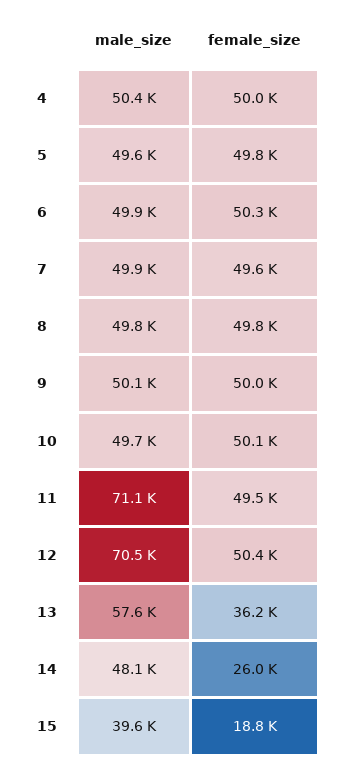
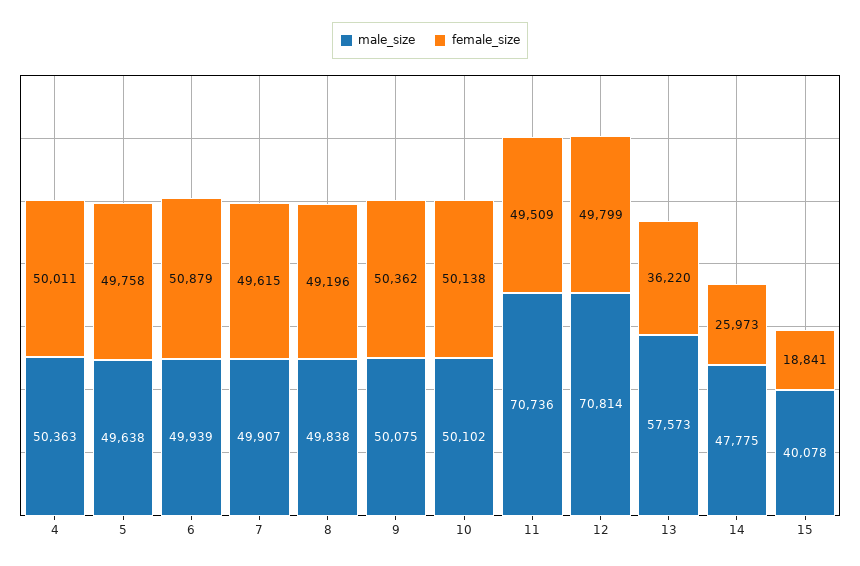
  {
    "male_size": {
      "4": 50363,
      "5": 49638,
      "6": 49939,
      "7": 49907,
      "8": 49838,
      "9": 50075,
-     "10": 49700,
+     "10": 50102,
-     "11": 71100,
+     "11": 70736,
-     "12": 70500,
+     "12": 70814,
      "13": 57573,
-     "14": 48100,
+     "14": 47775,
-     "15": 39600
+     "15": 40078
    },
    "female_size": {
      "4": 50011,
      "5": 49758,
-     "6": 50300,
+     "6": 50879,
      "7": 49615,
-     "8": 49800,
+     "8": 49196,
-     "9": 50000,
+     "9": 50362,
      "10": 50138,
      "11": 49509,
-     "12": 50400,
+     "12": 49799,
      "13": 36220,
      "14": 25973,
      "15": 18841
    }
  }

